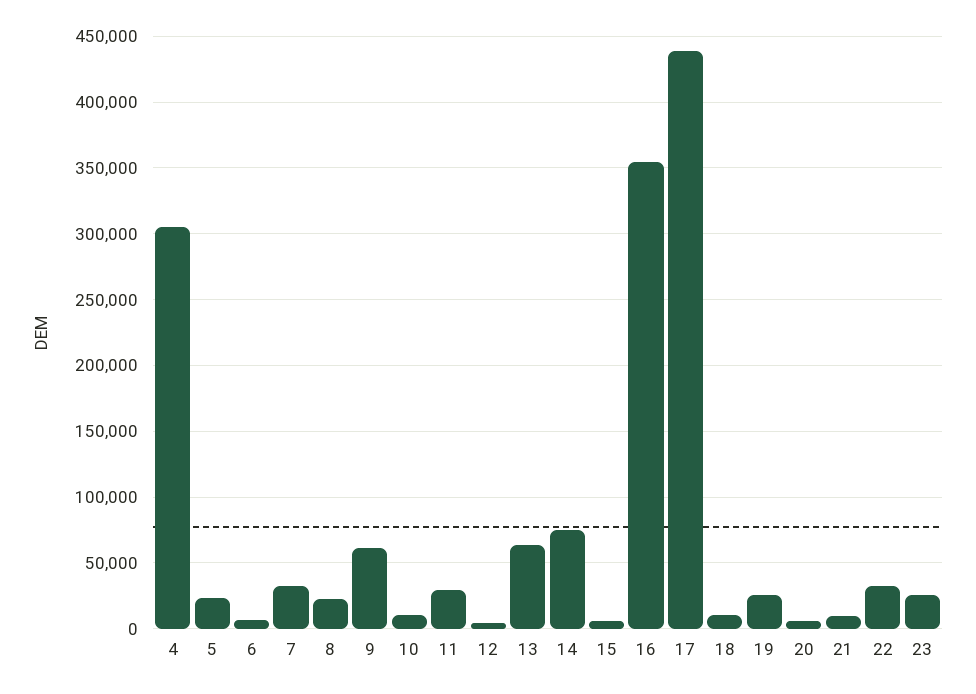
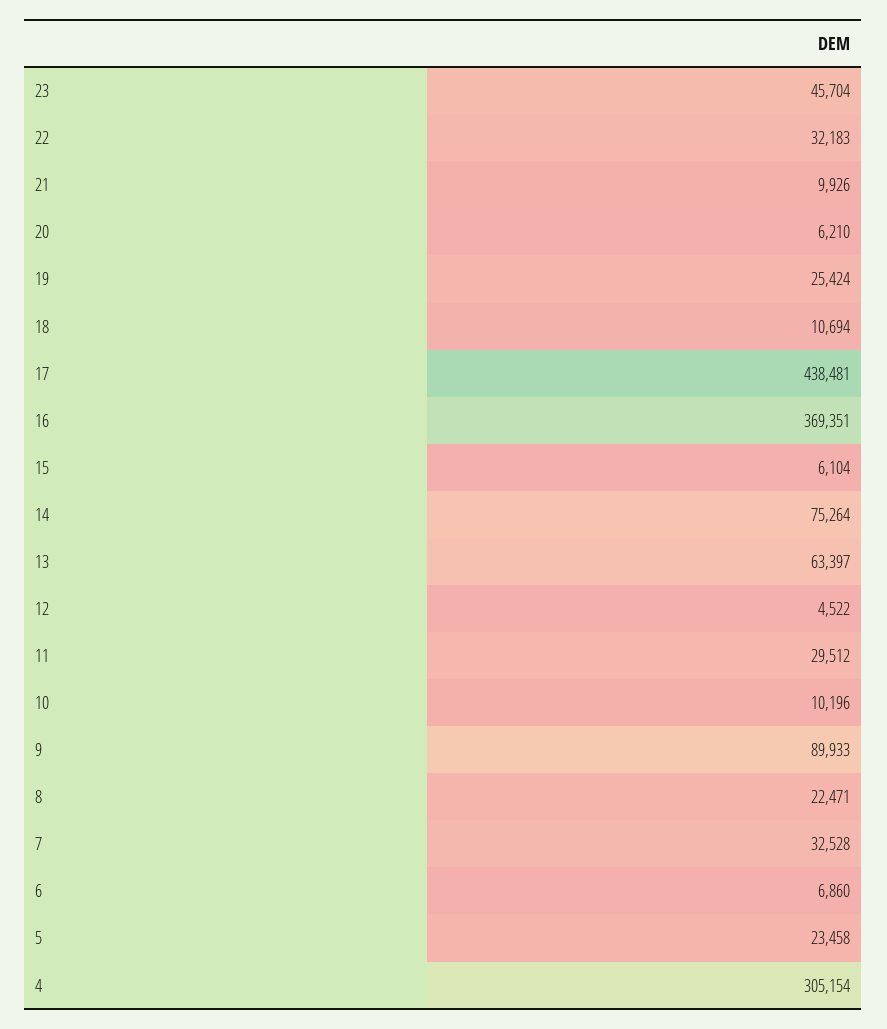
  {
    "4": 305154,
    "5": 23458,
    "6": 6860,
    "7": 32528,
    "8": 22471,
-   "9": 60000,
+   "9": 89933,
    "10": 10196,
    "11": 29512,
    "12": 4522,
    "13": 63397,
    "14": 75264,
    "15": 6104,
-   "16": 355000,
+   "16": 369351,
    "17": 438481,
    "18": 10694,
    "19": 25424,
    "20": 6210,
    "21": 9926,
    "22": 32183,
-   "23": 25000
+   "23": 45704
  }

